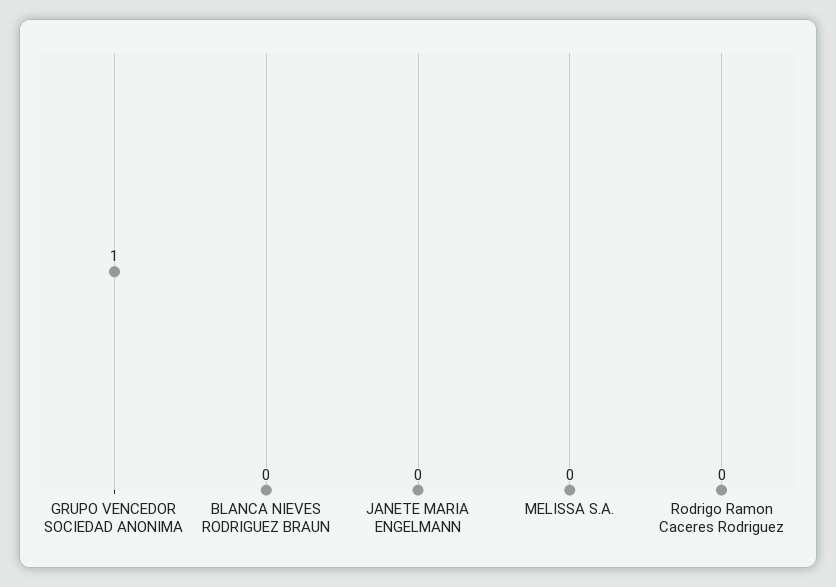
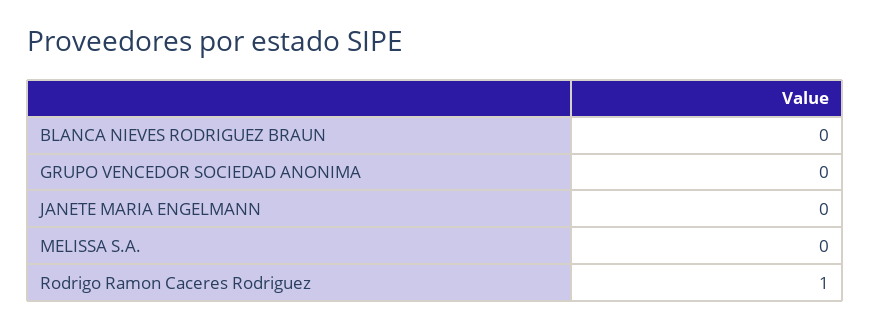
  {
-   "GRUPO VENCEDOR SOCIEDAD ANONIMA": 1,
+   "GRUPO VENCEDOR SOCIEDAD ANONIMA": 0,
    "BLANCA NIEVES RODRIGUEZ BRAUN": 0,
    "JANETE MARIA ENGELMANN": 0,
    "MELISSA S.A.": 0,
-   "Rodrigo Ramon Caceres Rodriguez": 0
+   "Rodrigo Ramon Caceres Rodriguez": 1
  }

